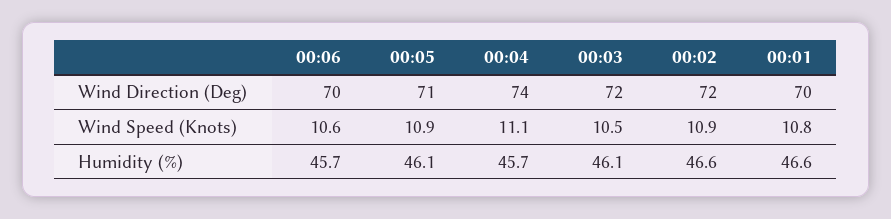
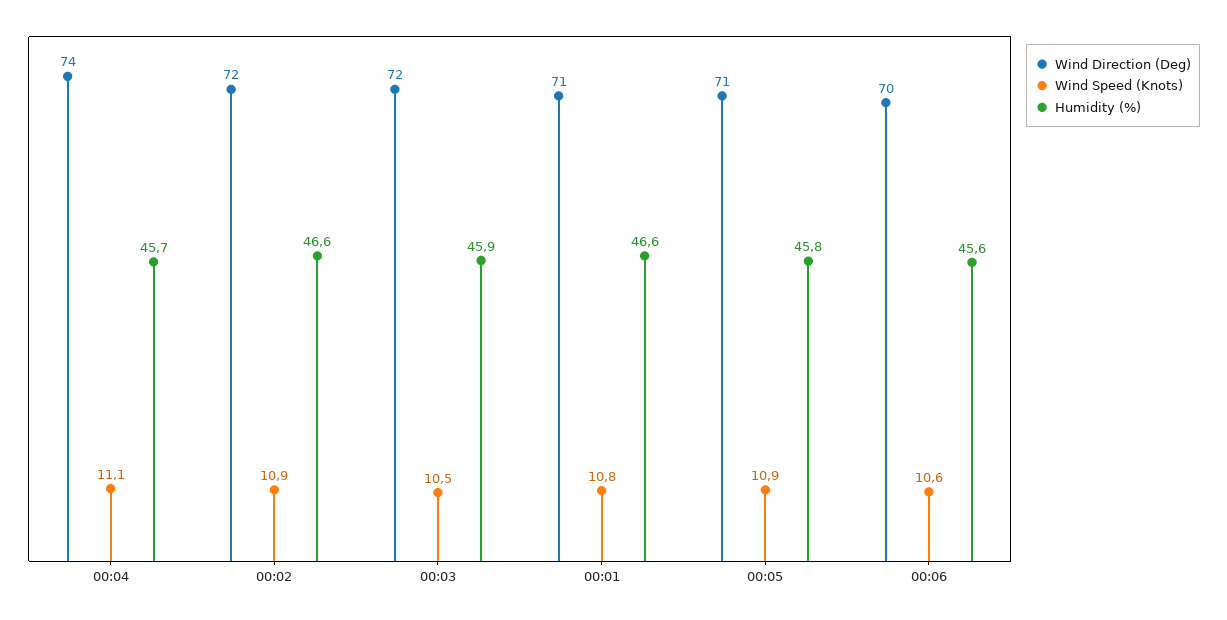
  {
    "Wind Direction (Deg)": {
      "00:06": 70,
      "00:05": 71,
      "00:04": 74,
      "00:03": 72,
      "00:02": 72,
-     "00:01": 70
+     "00:01": 71
    },
    "Wind Speed (Knots)": {
      "00:06": 10.6,
      "00:05": 10.9,
      "00:04": 11.1,
      "00:03": 10.5,
      "00:02": 10.9,
      "00:01": 10.8
    },
    "Humidity (%)": {
-     "00:06": 45.7,
+     "00:06": 45.6,
-     "00:05": 46.1,
+     "00:05": 45.8,
      "00:04": 45.7,
-     "00:03": 46.1,
+     "00:03": 45.9,
      "00:02": 46.6,
      "00:01": 46.6
    }
  }

